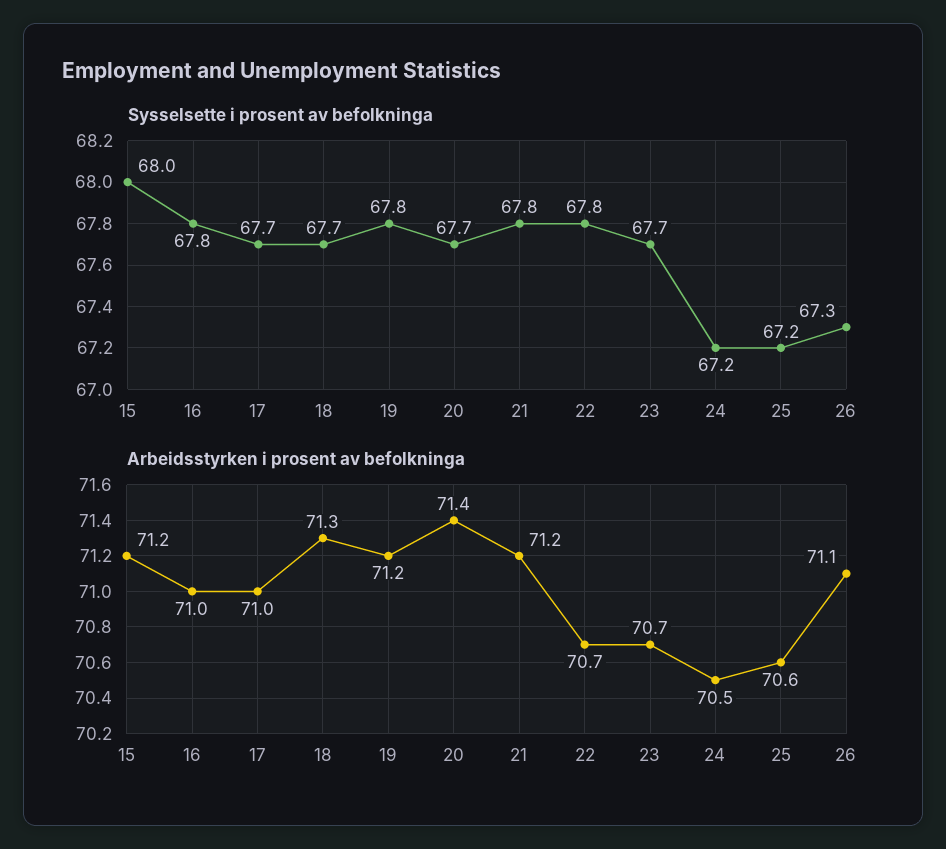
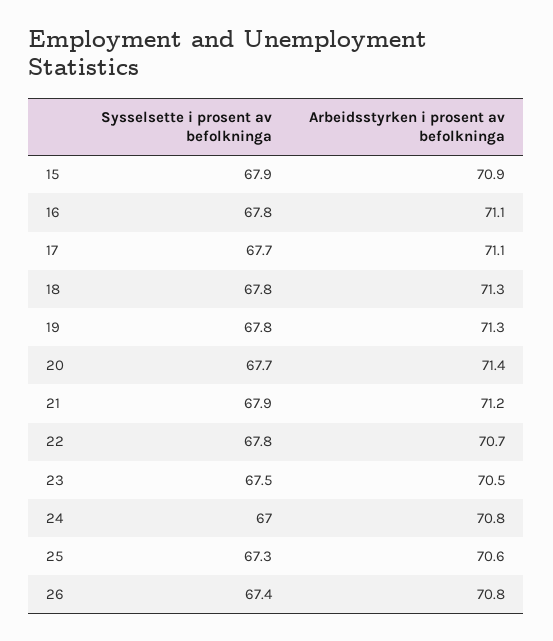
  {
    "Sysselsette i prosent av befolkninga": {
-     "15": 68,
+     "15": 67.9,
      "16": 67.8,
      "17": 67.7,
-     "18": 67.7,
+     "18": 67.8,
      "19": 67.8,
      "20": 67.7,
-     "21": 67.8,
+     "21": 67.9,
      "22": 67.8,
-     "23": 67.7,
+     "23": 67.5,
-     "24": 67.2,
+     "24": 67,
-     "25": 67.2,
+     "25": 67.3,
-     "26": 67.3
+     "26": 67.4
    },
    "Arbeidsstyrken i prosent av befolkninga": {
-     "15": 71.2,
+     "15": 70.9,
-     "16": 71,
+     "16": 71.1,
-     "17": 71,
+     "17": 71.1,
      "18": 71.3,
-     "19": 71.2,
+     "19": 71.3,
      "20": 71.4,
      "21": 71.2,
      "22": 70.7,
-     "23": 70.7,
+     "23": 70.5,
-     "24": 70.5,
+     "24": 70.8,
      "25": 70.6,
-     "26": 71.1
+     "26": 70.8
    }
  }

